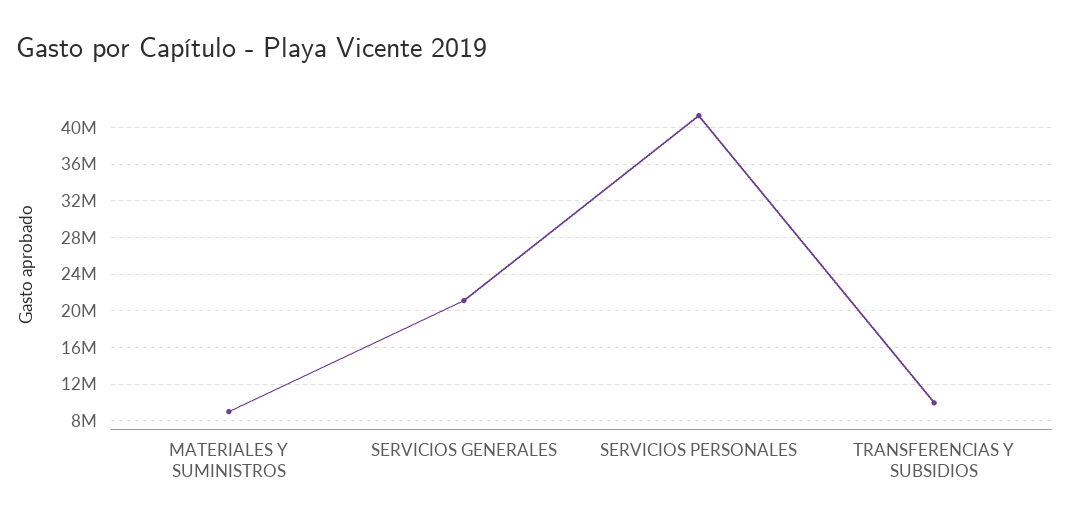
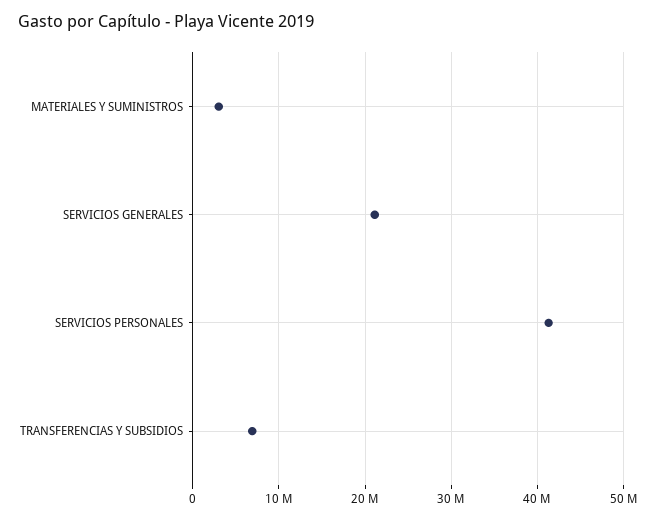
  {
-   "MATERIALES Y SUMINISTROS": 9000000,
+   "MATERIALES Y SUMINISTROS": 3000000,
    "SERVICIOS GENERALES": 21000000,
    "SERVICIOS PERSONALES": 41000000,
-   "TRANSFERENCIAS Y SUBSIDIOS": 10000000
+   "TRANSFERENCIAS Y SUBSIDIOS": 7000000
  }

